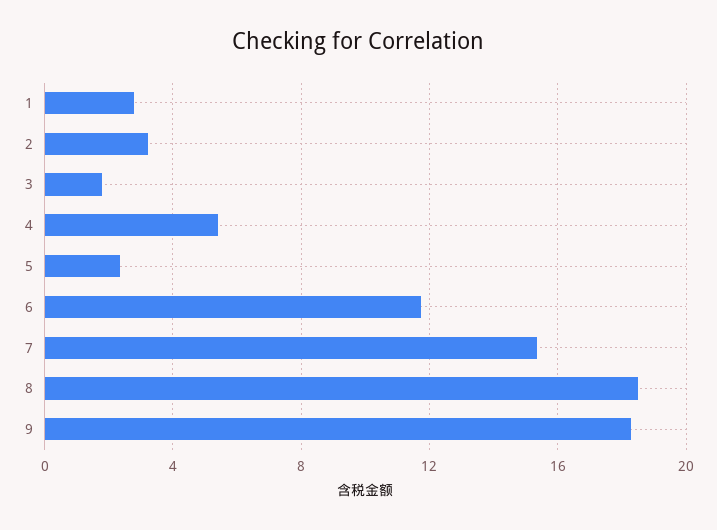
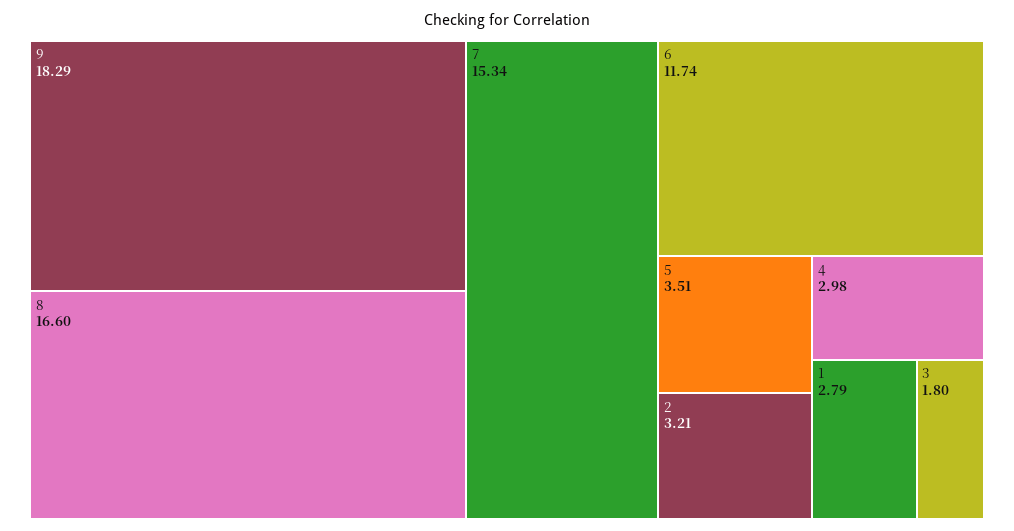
  {
    "1": 2.79,
    "2": 3.21,
    "3": 1.8,
-   "4": 5.5,
+   "4": 2.98,
-   "5": 2.5,
+   "5": 3.51,
    "6": 11.74,
    "7": 15.34,
-   "8": 18.5,
+   "8": 16.6,
    "9": 18.29
  }

